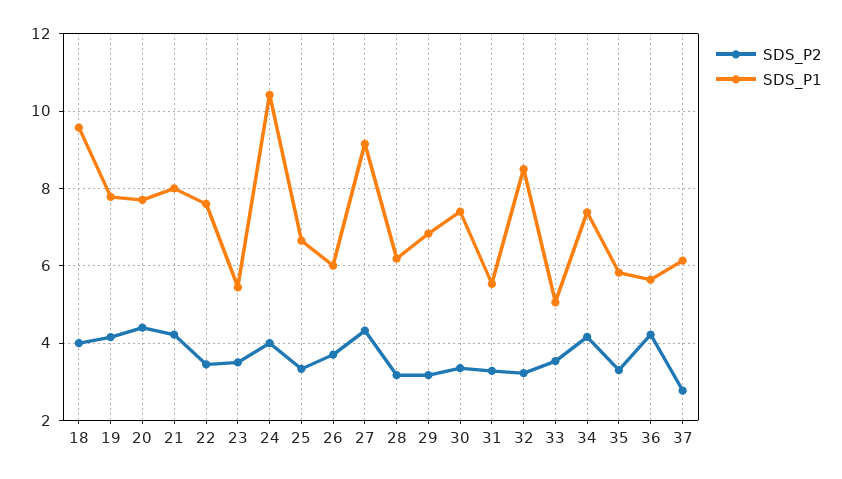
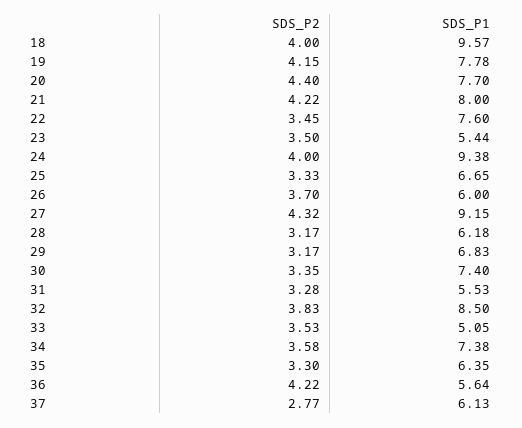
  {
    "SDS_P2": {
      "18": 4,
      "19": 4.15,
      "20": 4.4,
      "21": 4.22,
      "22": 3.45,
      "23": 3.5,
      "24": 4,
      "25": 3.33,
      "26": 3.7,
      "27": 4.32,
      "28": 3.17,
      "29": 3.17,
      "30": 3.35,
      "31": 3.28,
-     "32": 3.2,
+     "32": 3.83,
      "33": 3.53,
-     "34": 4.2,
+     "34": 3.58,
      "35": 3.3,
      "36": 4.22,
      "37": 2.77
    },
    "SDS_P1": {
      "18": 9.57,
      "19": 7.78,
      "20": 7.7,
      "21": 8,
      "22": 7.6,
      "23": 5.44,
-     "24": 10.4,
+     "24": 9.38,
      "25": 6.65,
      "26": 6,
      "27": 9.15,
      "28": 6.18,
      "29": 6.83,
      "30": 7.4,
      "31": 5.53,
      "32": 8.5,
      "33": 5.05,
      "34": 7.38,
-     "35": 5.8,
+     "35": 6.35,
      "36": 5.64,
      "37": 6.13
    }
  }

